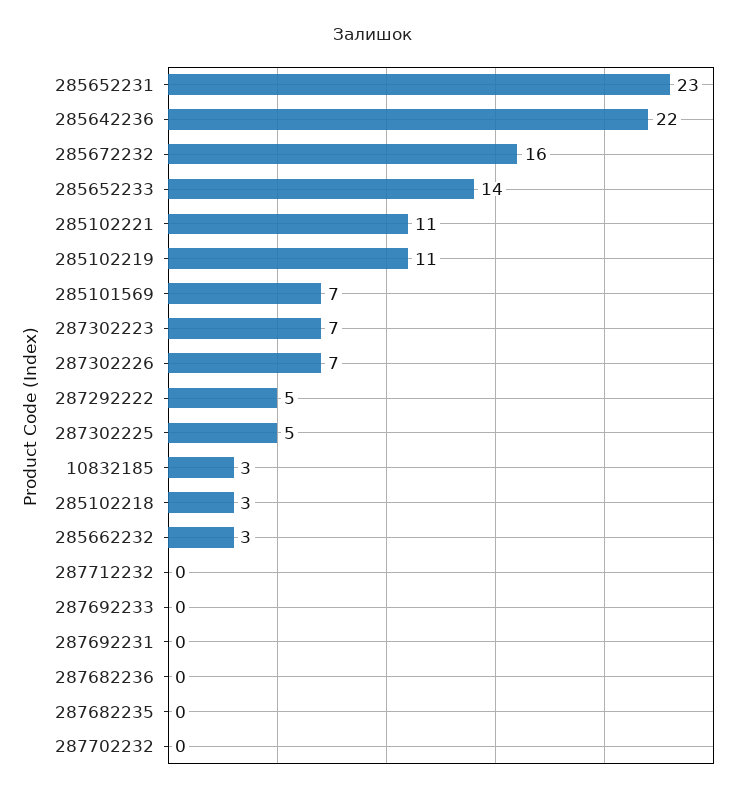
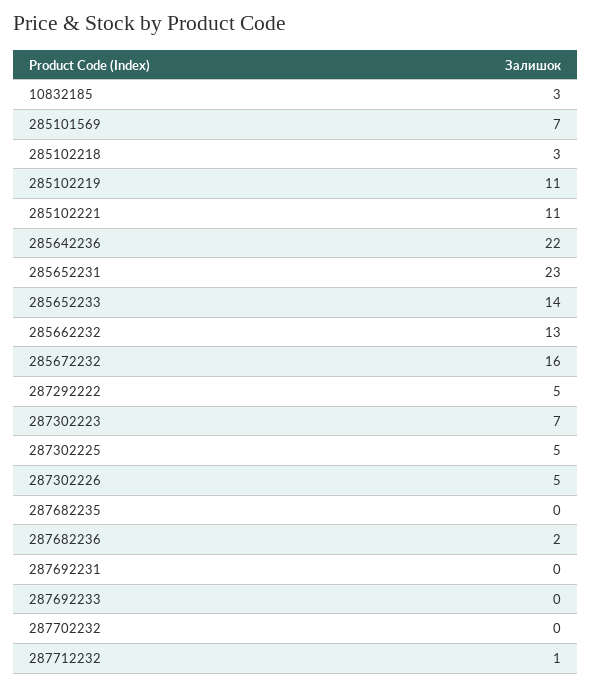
  {
    "285652231": 23,
    "285642236": 22,
    "285672232": 16,
    "285652233": 14,
    "285102221": 11,
    "285102219": 11,
    "285101569": 7,
    "287302223": 7,
-   "287302226": 7,
+   "287302226": 5,
    "287292222": 5,
    "287302225": 5,
    "10832185": 3,
    "285102218": 3,
-   "285662232": 3,
+   "285662232": 13,
-   "287712232": 0,
+   "287712232": 1,
    "287692233": 0,
    "287692231": 0,
-   "287682236": 0,
+   "287682236": 2,
    "287682235": 0,
    "287702232": 0
  }

